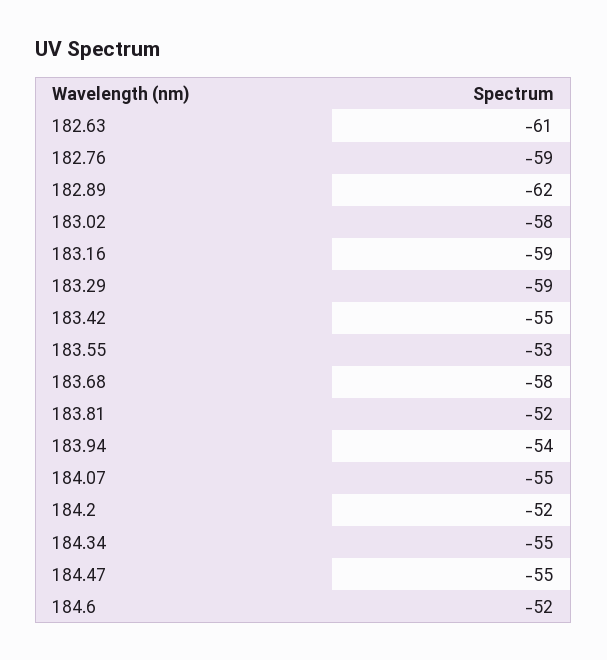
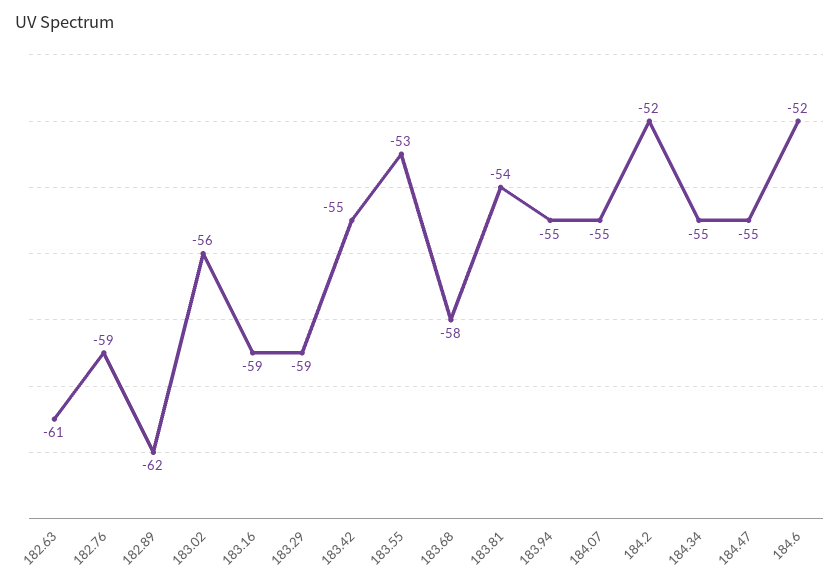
  {
    "182.63": -61,
    "182.76": -59,
    "182.89": -62,
-   "183.02": -58,
+   "183.02": -56,
    "183.16": -59,
    "183.29": -59,
    "183.42": -55,
    "183.55": -53,
    "183.68": -58,
-   "183.81": -52,
+   "183.81": -54,
-   "183.94": -54,
+   "183.94": -55,
    "184.07": -55,
    "184.2": -52,
    "184.34": -55,
    "184.47": -55,
    "184.6": -52
  }

